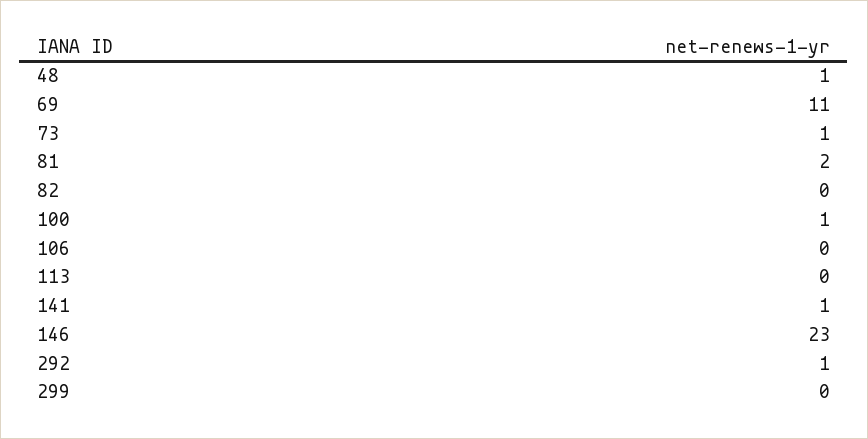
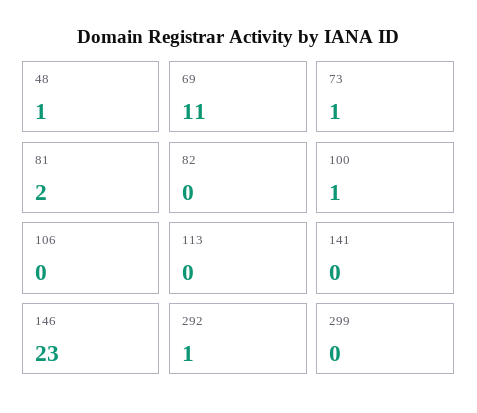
  {
    "48": 1,
    "69": 11,
    "73": 1,
    "81": 2,
    "82": 0,
    "100": 1,
    "106": 0,
    "113": 0,
-   "141": 1,
+   "141": 0,
    "146": 23,
    "292": 1,
    "299": 0
  }

